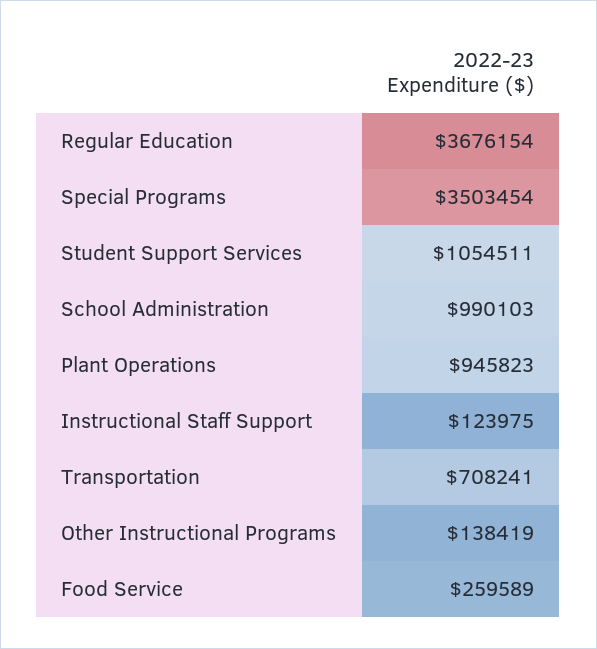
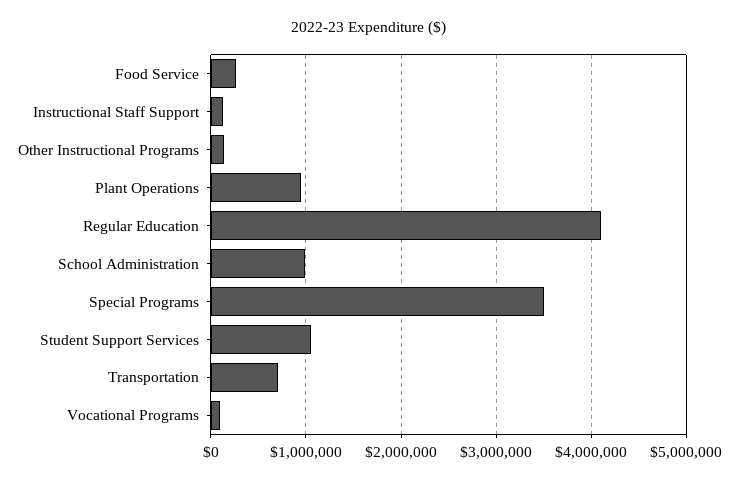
  {
-   "Regular Education": 3676154,
+   "Regular Education": 4100000,
    "Special Programs": 3503454,
    "Student Support Services": 1054511,
    "School Administration": 990103,
    "Plant Operations": 945823,
    "Instructional Staff Support": 123975,
    "Transportation": 708241,
    "Other Instructional Programs": 138419,
-   "Food Service": 259589
+   "Food Service": 259589,
+   "Vocational Programs": 100000
  }

